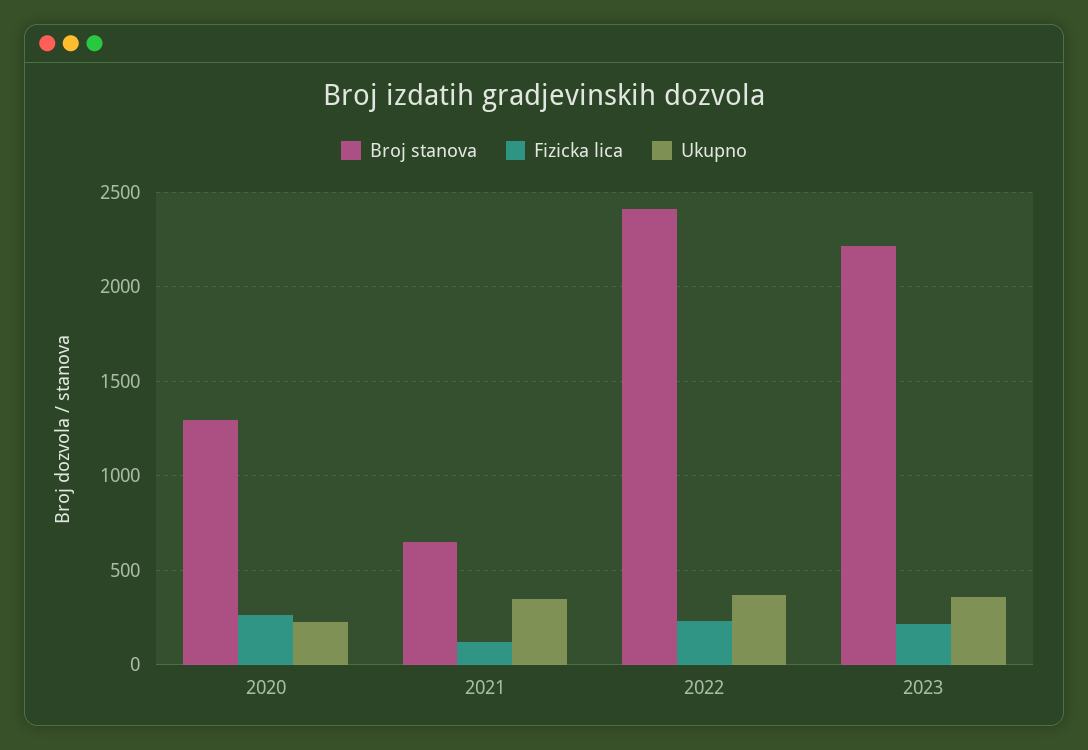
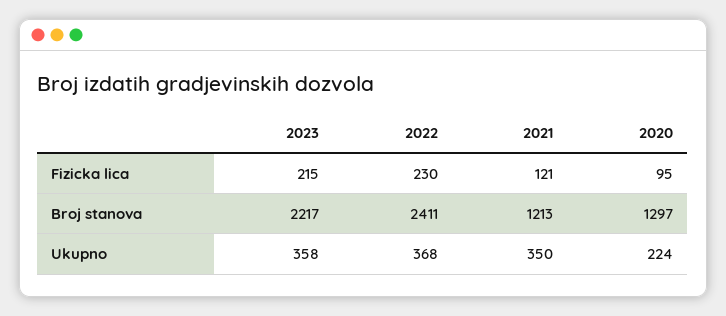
  {
    "Broj stanova": {
      "2020": 1297,
-     "2021": 650,
+     "2021": 1213,
      "2022": 2411,
      "2023": 2217
    },
    "Fizicka lica": {
-     "2020": 250,
+     "2020": 95,
      "2021": 121,
      "2022": 230,
      "2023": 215
    },
    "Ukupno": {
      "2020": 224,
      "2021": 350,
      "2022": 368,
      "2023": 358
    }
  }

